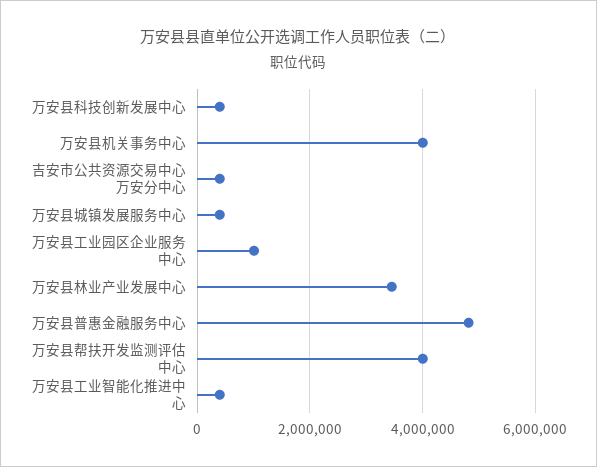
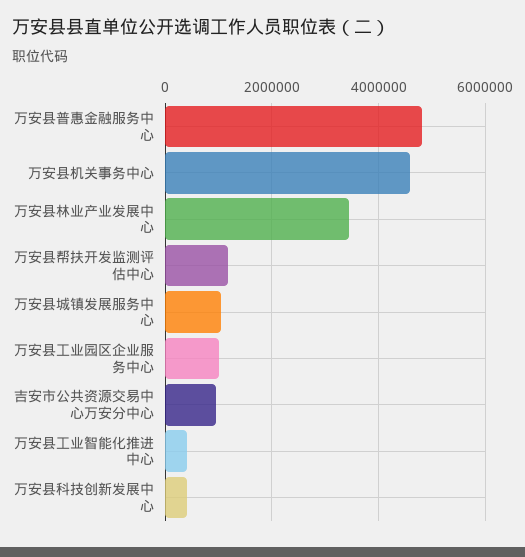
  {
    "万安县科技创新发展中心": 400000,
-   "万安县机关事务中心": 4000000,
+   "万安县机关事务中心": 4600000,
-   "吉安市公共资源交易中心万安分中心": 400000,
+   "吉安市公共资源交易中心万安分中心": 1000000,
-   "万安县城镇发展服务中心": 400000,
+   "万安县城镇发展服务中心": 1000000,
    "万安县工业园区企业服务中心": 1000000,
    "万安县林业产业发展中心": 3400000,
    "万安县普惠金融服务中心": 4800000,
-   "万安县帮扶开发监测评估中心": 4000000,
+   "万安县帮扶开发监测评估中心": 1200000,
    "万安县工业智能化推进中心": 400000
  }

